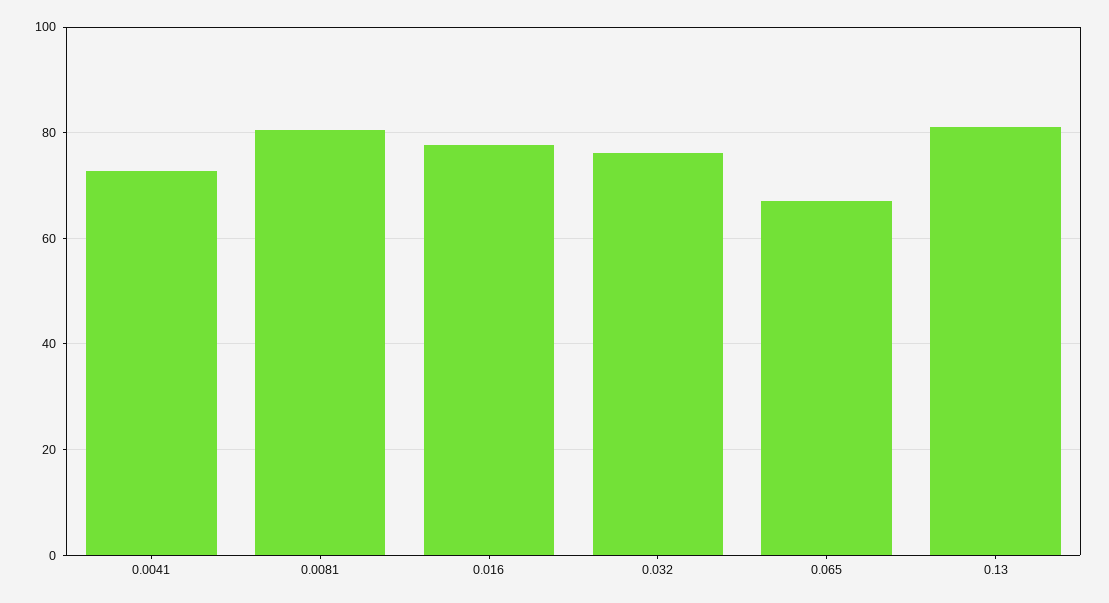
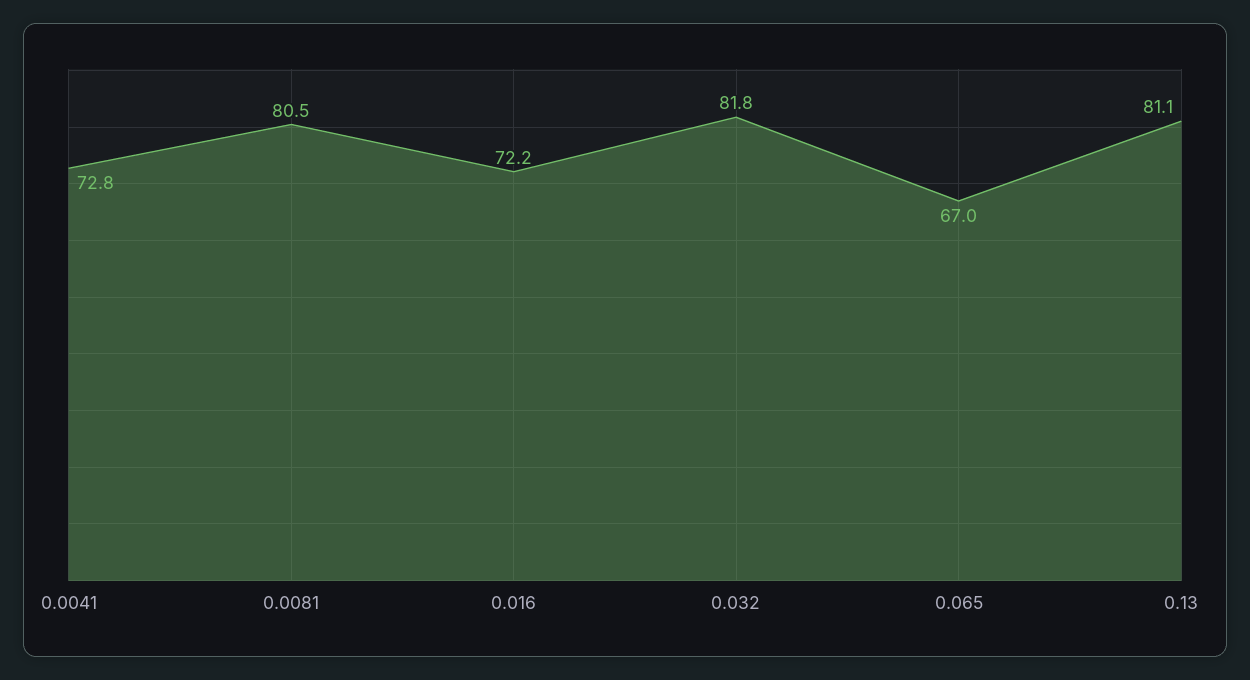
  {
    "0.0041": 72.8,
    "0.0081": 80.5,
-   "0.016": 78,
+   "0.016": 72.2,
-   "0.032": 76,
+   "0.032": 81.8,
    "0.065": 67,
    "0.13": 81.1
  }

